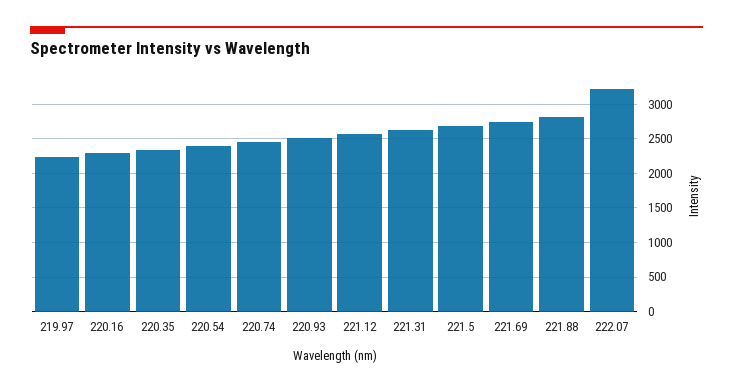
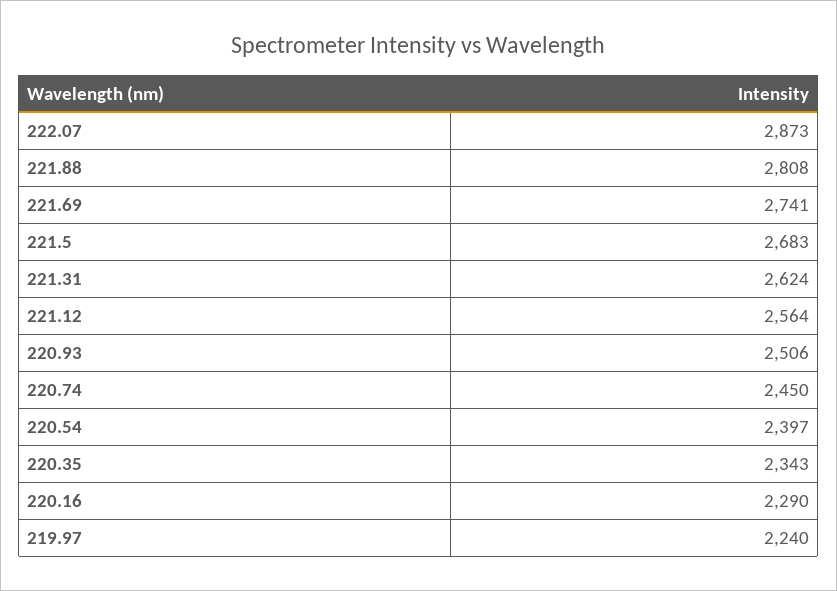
  {
    "219.97": 2240,
    "220.16": 2290,
    "220.35": 2343,
    "220.54": 2397,
    "220.74": 2450,
    "220.93": 2506,
    "221.12": 2564,
    "221.31": 2624,
    "221.5": 2683,
    "221.69": 2741,
    "221.88": 2808,
-   "222.07": 3200
+   "222.07": 2873
  }

